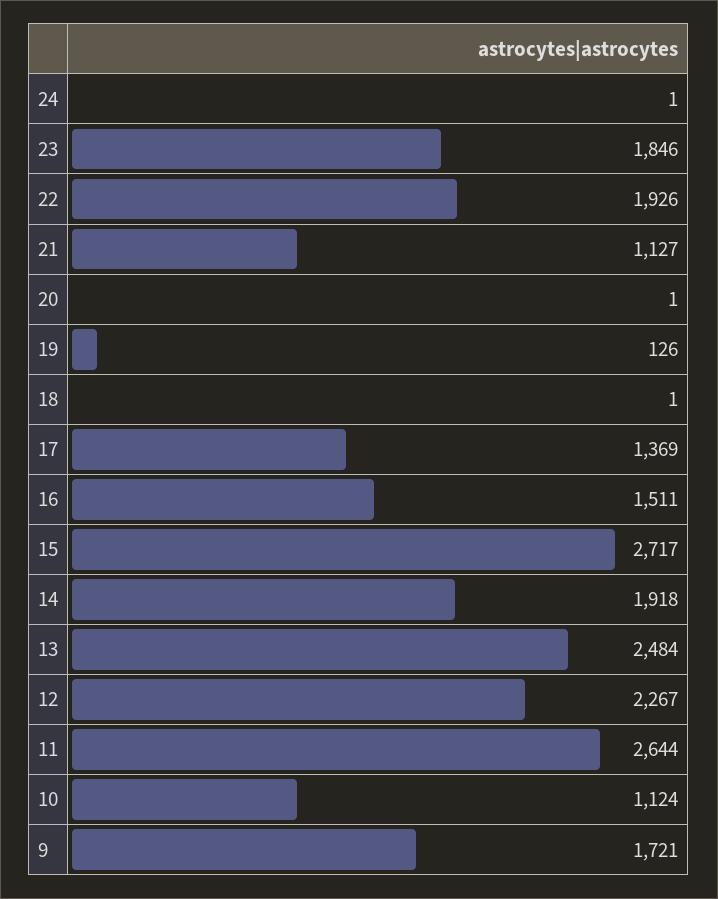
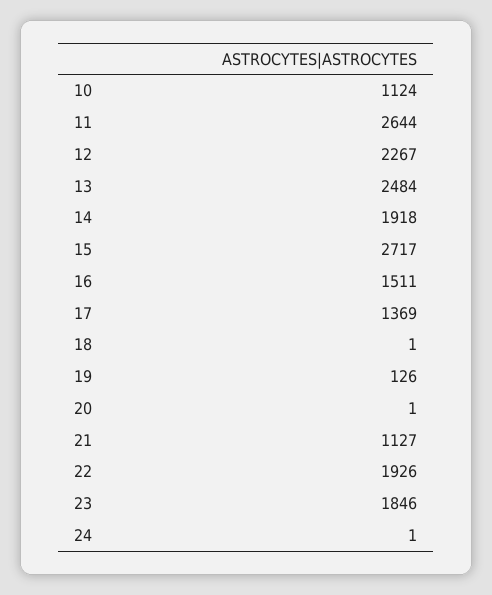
  {
    "24": 1,
    "23": 1846,
    "22": 1926,
    "21": 1127,
    "20": 1,
    "19": 126,
    "18": 1,
    "17": 1369,
    "16": 1511,
    "15": 2717,
    "14": 1918,
    "13": 2484,
    "12": 2267,
    "11": 2644,
-   "10": 1124,
+   "10": 1124
-   "9": 1721
  }

